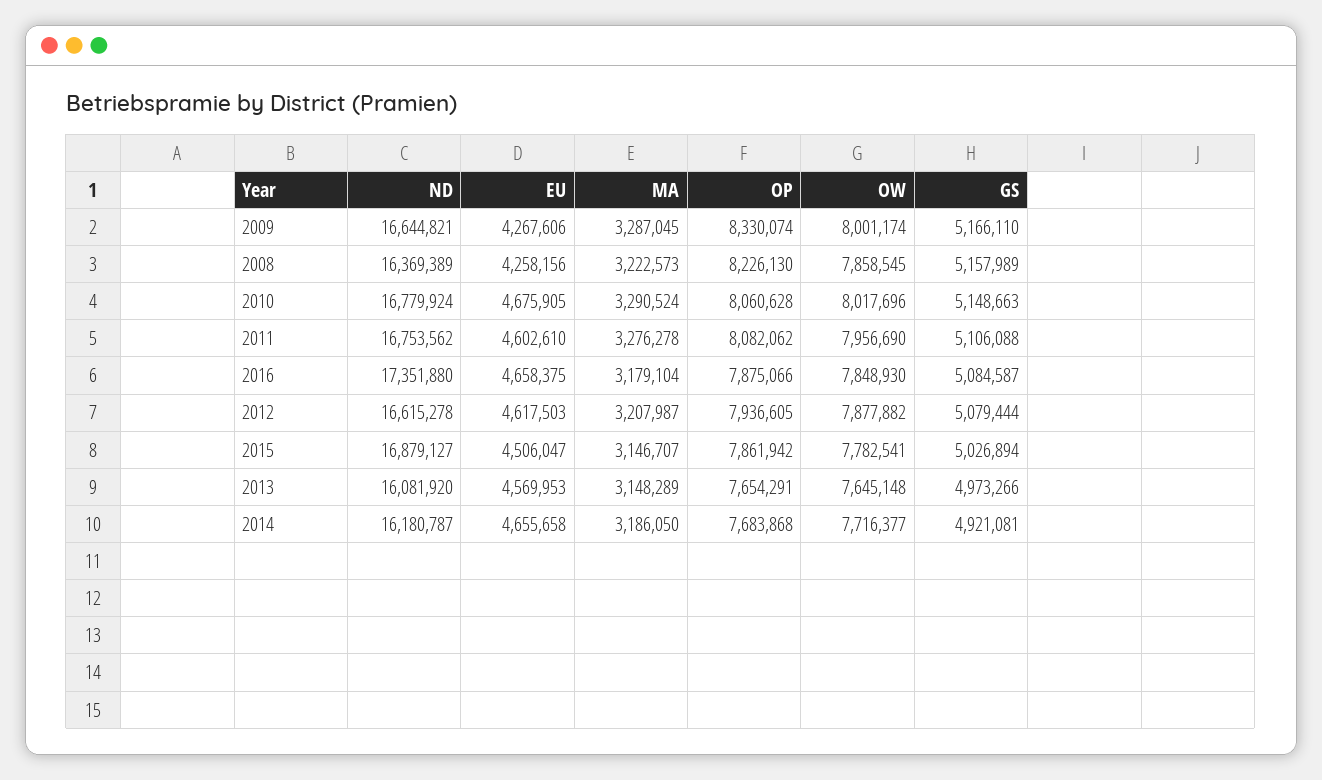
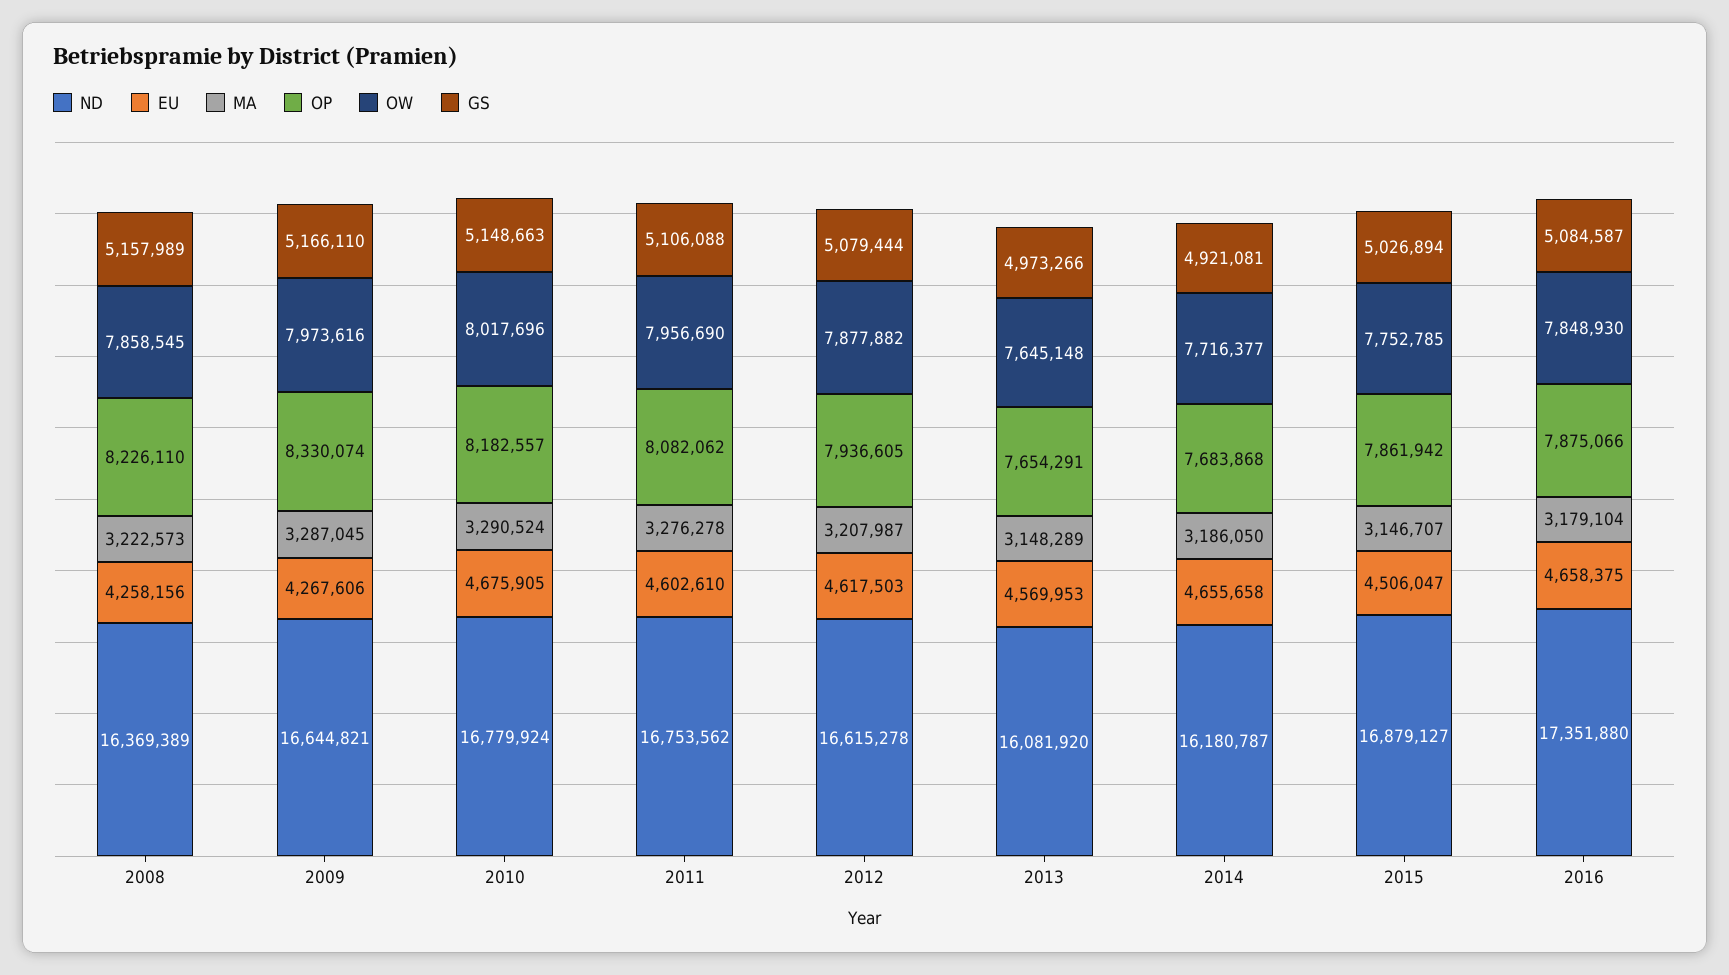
  {
    "ND": {
      "2009": 16644821,
      "2008": 16369389,
      "2010": 16779924,
      "2011": 16753562,
      "2016": 17351880,
      "2012": 16615278,
      "2015": 16879127,
      "2013": 16081920,
      "2014": 16180787
    },
    "EU": {
      "2009": 4267606,
      "2008": 4258156,
      "2010": 4675905,
      "2011": 4602610,
      "2016": 4658375,
      "2012": 4617503,
      "2015": 4506047,
      "2013": 4569953,
      "2014": 4655658
    },
    "MA": {
      "2009": 3287045,
      "2008": 3222573,
      "2010": 3290524,
      "2011": 3276278,
      "2016": 3179104,
      "2012": 3207987,
      "2015": 3146707,
      "2013": 3148289,
      "2014": 3186050
    },
    "OP": {
      "2009": 8330074,
-     "2008": 8226130,
+     "2008": 8226110,
-     "2010": 8060628,
+     "2010": 8182557,
      "2011": 8082062,
      "2016": 7875066,
      "2012": 7936605,
      "2015": 7861942,
      "2013": 7654291,
      "2014": 7683868
    },
    "OW": {
-     "2009": 8001174,
+     "2009": 7973616,
      "2008": 7858545,
      "2010": 8017696,
      "2011": 7956690,
      "2016": 7848930,
      "2012": 7877882,
-     "2015": 7782541,
+     "2015": 7752785,
      "2013": 7645148,
      "2014": 7716377
    },
    "GS": {
      "2009": 5166110,
      "2008": 5157989,
      "2010": 5148663,
      "2011": 5106088,
      "2016": 5084587,
      "2012": 5079444,
      "2015": 5026894,
      "2013": 4973266,
      "2014": 4921081
    }
  }

